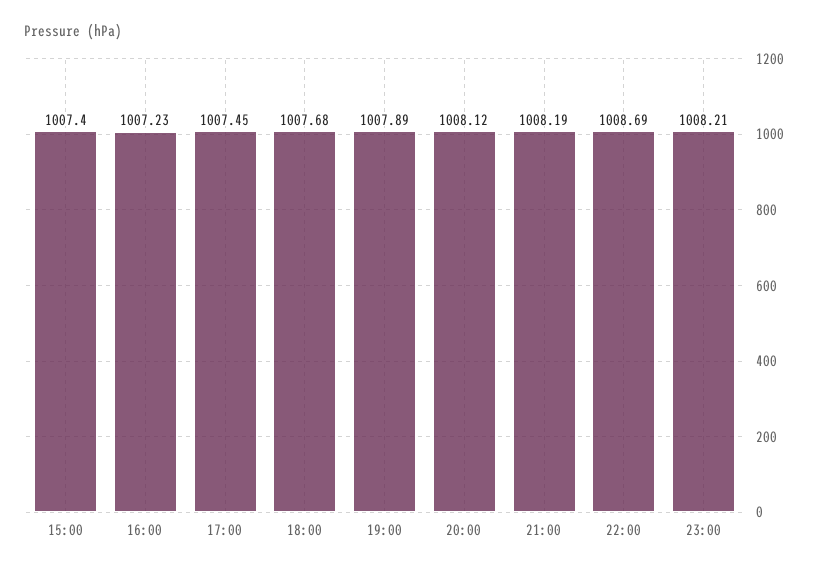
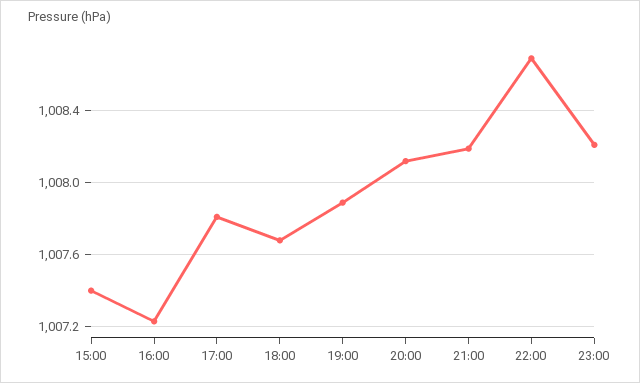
  {
    "15:00": 1007.4,
    "16:00": 1007.23,
-   "17:00": 1007.45,
+   "17:00": 1007.8,
    "18:00": 1007.68,
    "19:00": 1007.89,
    "20:00": 1008.12,
    "21:00": 1008.19,
    "22:00": 1008.69,
    "23:00": 1008.21
  }

